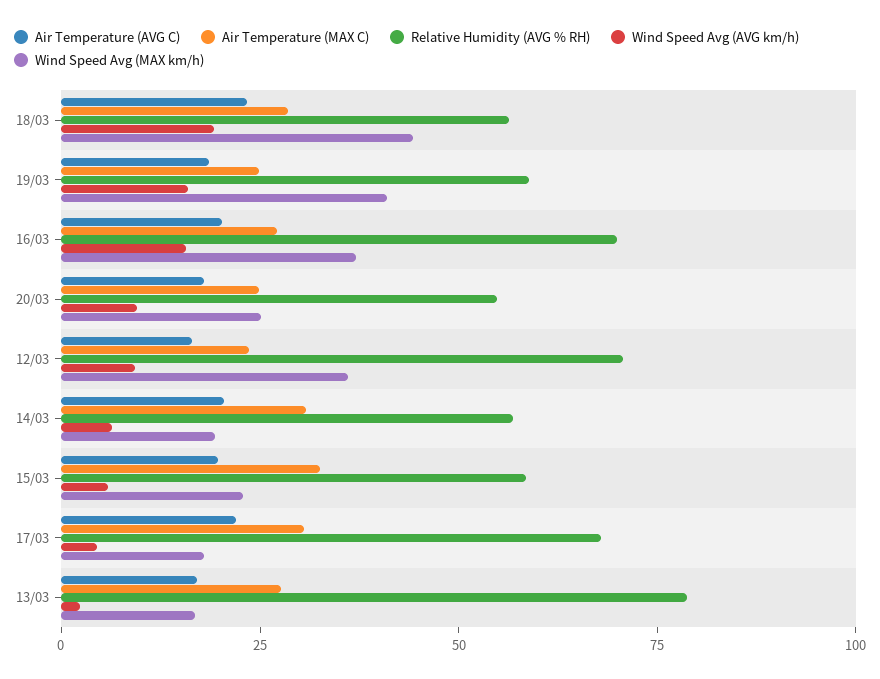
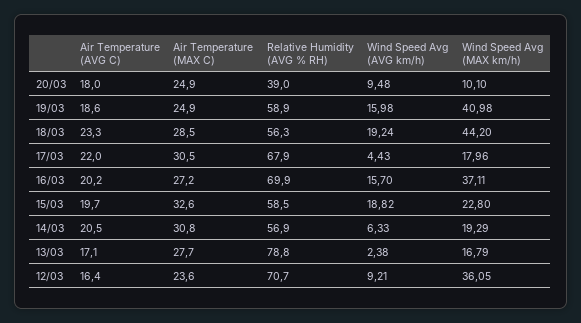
  {
    "Air Temperature (AVG C)": {
      "18/03": 23.3,
      "19/03": 18.6,
      "16/03": 20.2,
      "20/03": 18,
      "12/03": 16.4,
      "14/03": 20.5,
      "15/03": 19.7,
      "17/03": 22,
      "13/03": 17.1
    },
    "Air Temperature (MAX C)": {
      "18/03": 28.5,
      "19/03": 24.9,
      "16/03": 27.2,
      "20/03": 24.9,
      "12/03": 23.6,
      "14/03": 30.8,
      "15/03": 32.6,
      "17/03": 30.5,
      "13/03": 27.7
    },
    "Relative Humidity (AVG % RH)": {
      "18/03": 56.3,
      "19/03": 58.9,
      "16/03": 69.9,
-     "20/03": 55,
+     "20/03": 39,
      "12/03": 70.7,
      "14/03": 56.9,
      "15/03": 58.5,
      "17/03": 67.9,
      "13/03": 78.8
    },
    "Wind Speed Avg (AVG km/h)": {
      "18/03": 19.24,
      "19/03": 15.98,
      "16/03": 15.7,
      "20/03": 9.48,
      "12/03": 9.21,
      "14/03": 6.33,
-     "15/03": 5,
+     "15/03": 18.82,
      "17/03": 4.43,
      "13/03": 2.38
    },
    "Wind Speed Avg (MAX km/h)": {
      "18/03": 44.2,
      "19/03": 40.98,
      "16/03": 37.11,
-     "20/03": 25,
+     "20/03": 10.1,
      "12/03": 36.05,
      "14/03": 19.29,
      "15/03": 22.8,
      "17/03": 17.96,
      "13/03": 16.79
    }
  }

